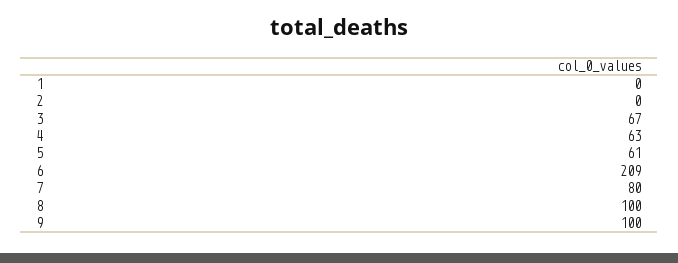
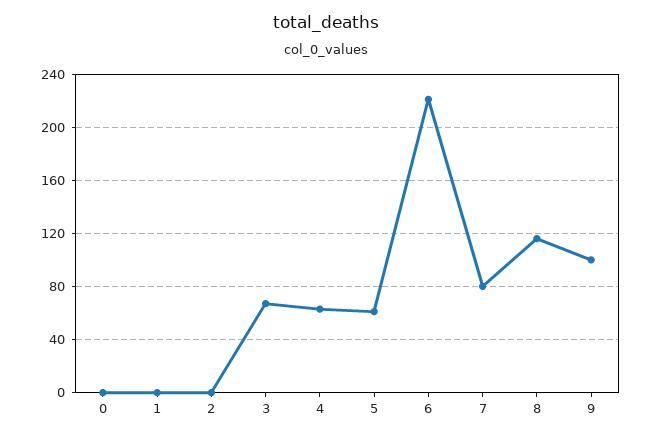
  {
    "1": 0,
    "2": 0,
    "3": 67,
    "4": 63,
    "5": 61,
-   "6": 209,
+   "6": 220,
    "7": 80,
-   "8": 100,
+   "8": 115,
-   "9": 100
+   "9": 100,
+   "0": 0
  }

